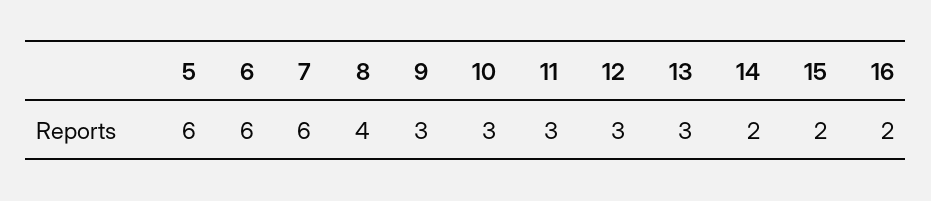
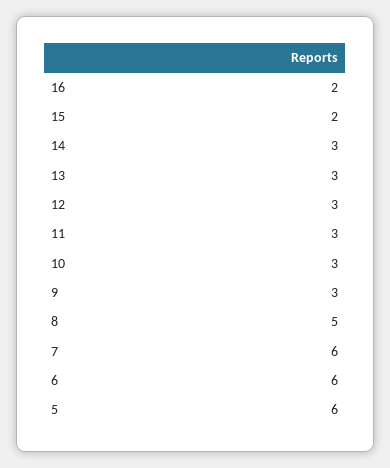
  {
    "5": 6,
    "6": 6,
    "7": 6,
-   "8": 4,
+   "8": 5,
    "9": 3,
    "10": 3,
    "11": 3,
    "12": 3,
    "13": 3,
-   "14": 2,
+   "14": 3,
    "15": 2,
    "16": 2
  }

